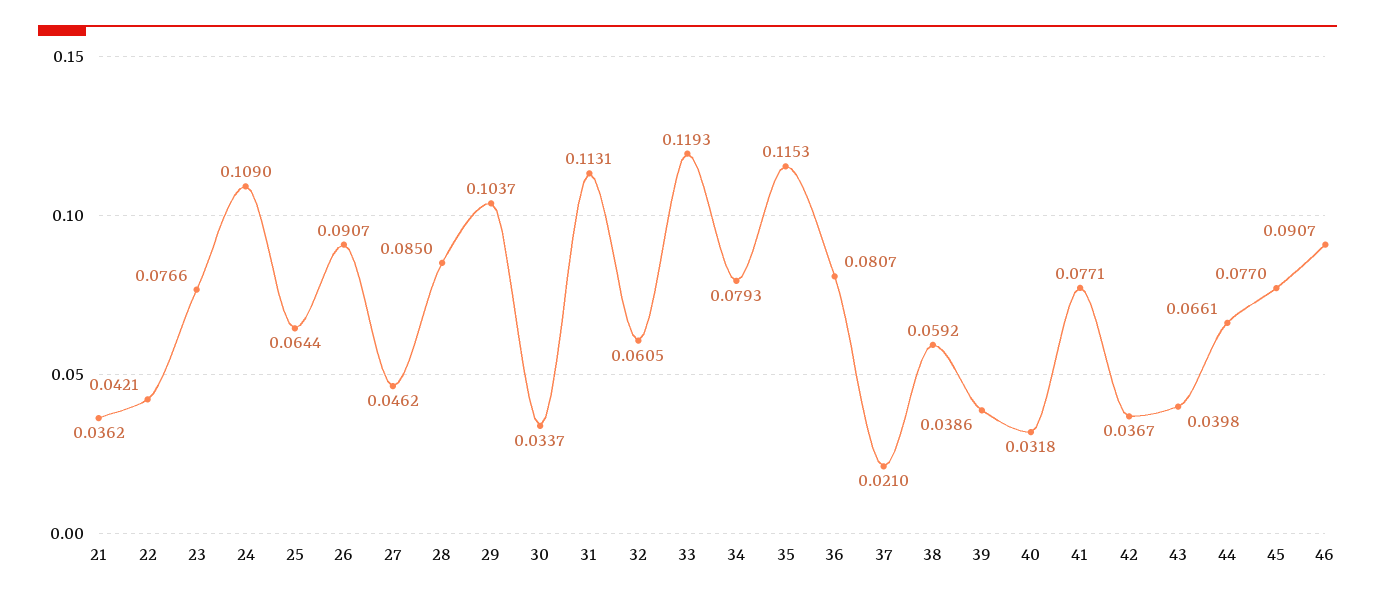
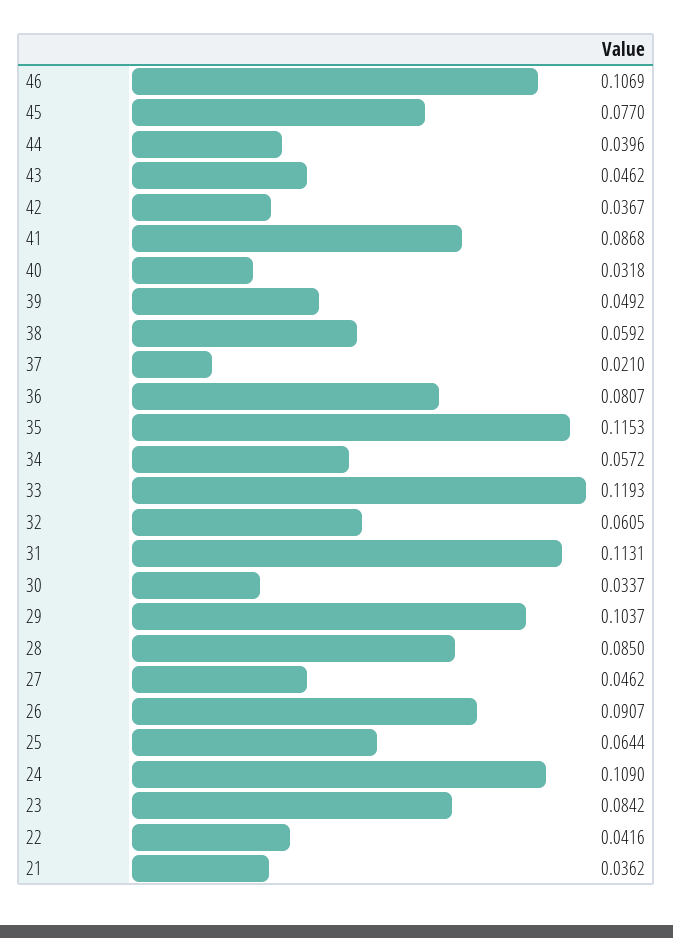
  {
    "21": 0.0362,
-   "22": 0.0421,
+   "22": 0.0416,
-   "23": 0.0766,
+   "23": 0.0842,
    "24": 0.109,
    "25": 0.0644,
    "26": 0.0907,
    "27": 0.0462,
    "28": 0.085,
    "29": 0.1037,
    "30": 0.0337,
    "31": 0.1131,
    "32": 0.0605,
    "33": 0.1193,
-   "34": 0.0793,
+   "34": 0.0572,
    "35": 0.1153,
    "36": 0.0807,
    "37": 0.021,
    "38": 0.0592,
-   "39": 0.0386,
+   "39": 0.0492,
    "40": 0.0318,
-   "41": 0.0771,
+   "41": 0.0868,
    "42": 0.0367,
-   "43": 0.0398,
+   "43": 0.0462,
-   "44": 0.0661,
+   "44": 0.0396,
    "45": 0.077,
-   "46": 0.0907
+   "46": 0.1069
  }

